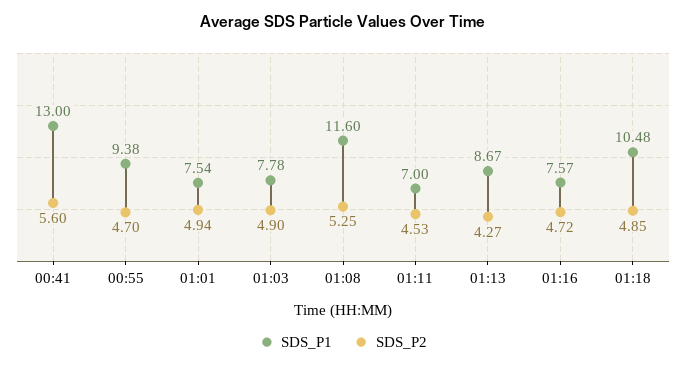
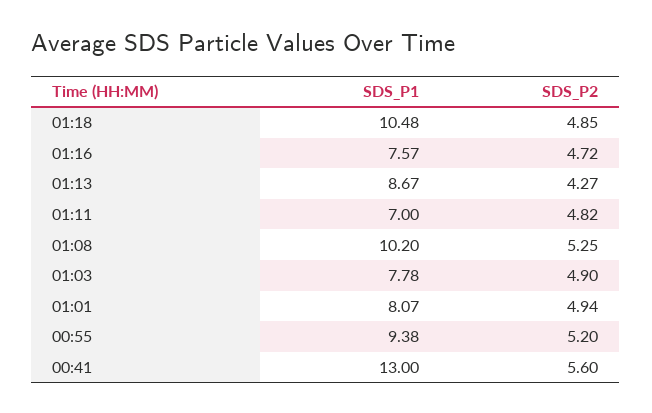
  {
    "SDS_P1": {
      "00:41": 13,
      "00:55": 9.38,
-     "01:01": 7.54,
+     "01:01": 8.07,
      "01:03": 7.78,
-     "01:08": 11.6,
+     "01:08": 10.2,
      "01:11": 7,
      "01:13": 8.67,
      "01:16": 7.57,
      "01:18": 10.48
    },
    "SDS_P2": {
      "00:41": 5.6,
-     "00:55": 4.7,
+     "00:55": 5.2,
      "01:01": 4.94,
      "01:03": 4.9,
      "01:08": 5.25,
-     "01:11": 4.53,
+     "01:11": 4.82,
      "01:13": 4.27,
      "01:16": 4.72,
      "01:18": 4.85
    }
  }

